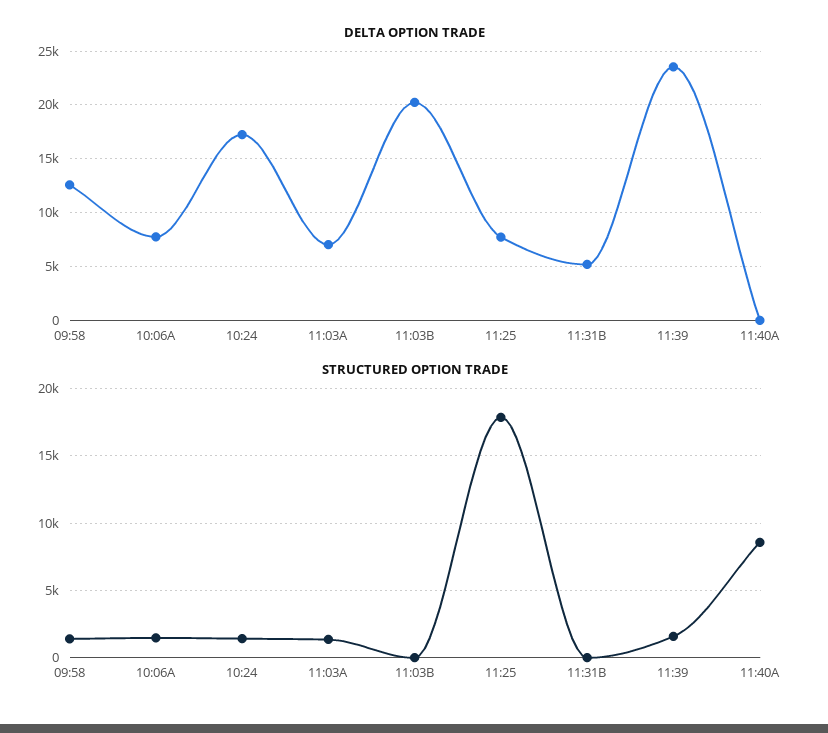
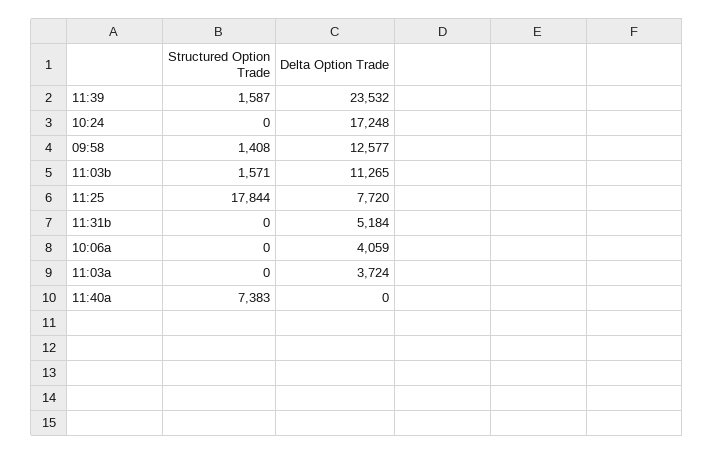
  {
    "DELTA OPTION TRADE": {
      "09:58": 12577,
-     "10:06A": 8000,
+     "10:06A": 4059,
      "10:24": 17248,
-     "11:03A": 7000,
+     "11:03A": 3724,
-     "11:03B": 20000,
+     "11:03B": 11265,
      "11:25": 7720,
      "11:31B": 5184,
      "11:39": 23532,
      "11:40A": 0
    },
    "STRUCTURED OPTION TRADE": {
      "09:58": 1408,
-     "10:06A": 1500,
+     "10:06A": 0,
-     "10:24": 1500,
+     "10:24": 0,
-     "11:03A": 1500,
+     "11:03A": 0,
-     "11:03B": 0,
+     "11:03B": 1571,
      "11:25": 17844,
      "11:31B": 0,
      "11:39": 1587,
-     "11:40A": 8500
+     "11:40A": 7383
    }
  }

